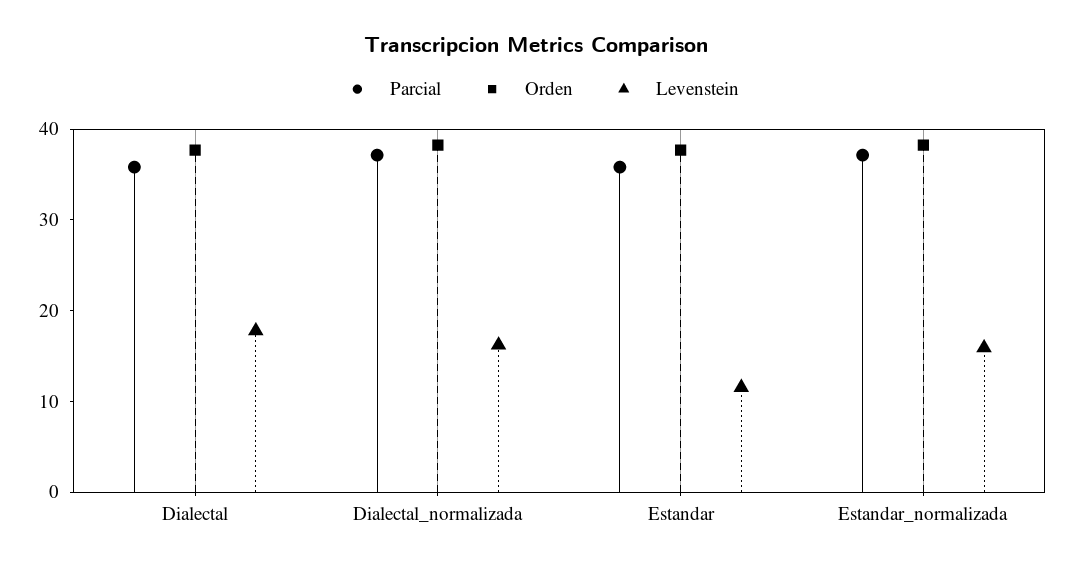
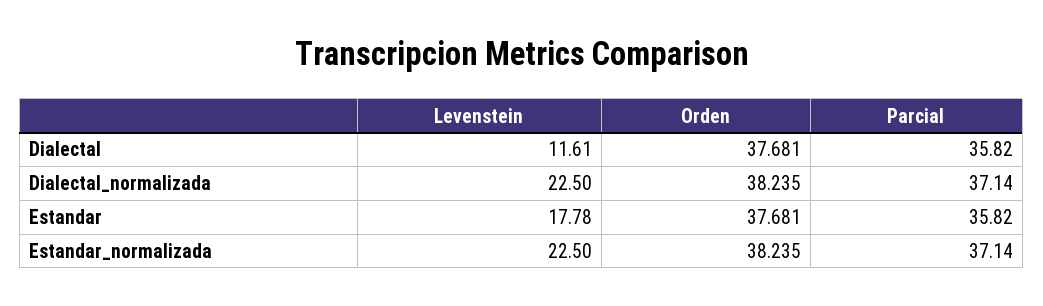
  {
    "Parcial": {
      "Dialectal": 35.82,
      "Dialectal_normalizada": 37.14,
      "Estandar": 35.82,
      "Estandar_normalizada": 37.14
    },
    "Orden": {
      "Dialectal": 37.681,
      "Dialectal_normalizada": 38.235,
      "Estandar": 37.681,
      "Estandar_normalizada": 38.235
    },
    "Levenstein": {
-     "Dialectal": 18,
+     "Dialectal": 11.61,
-     "Dialectal_normalizada": 16,
+     "Dialectal_normalizada": 22.5,
-     "Estandar": 12,
+     "Estandar": 17.78,
-     "Estandar_normalizada": 16
+     "Estandar_normalizada": 22.5
    }
  }

